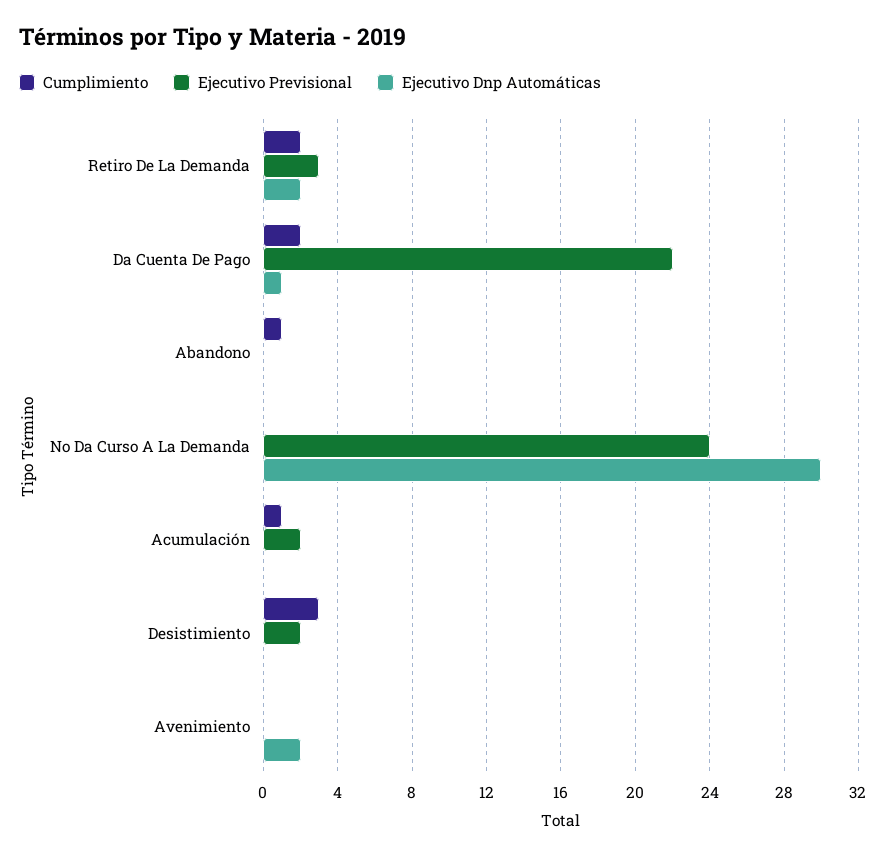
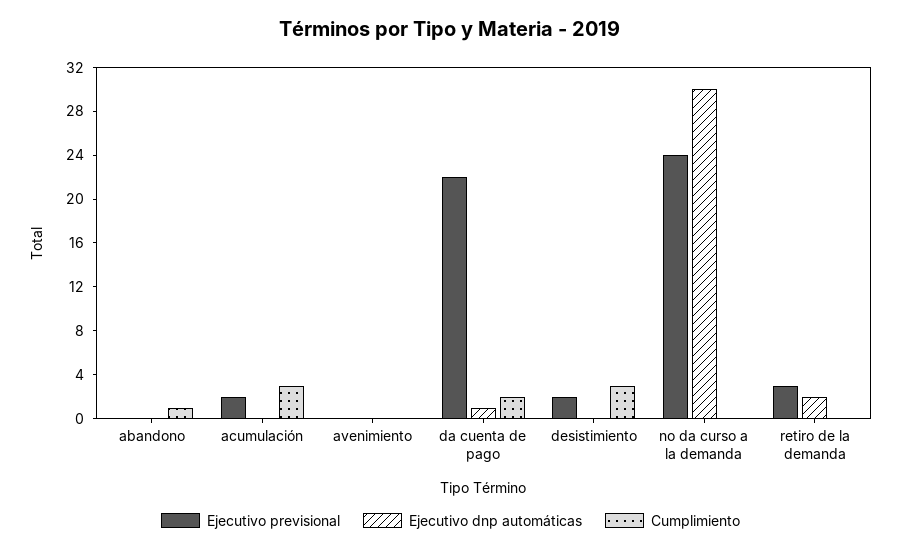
  {
    "Cumplimiento": {
-     "Retiro De La Demanda": 2,
+     "Retiro De La Demanda": 0,
      "Da Cuenta De Pago": 2,
      "Abandono": 1,
      "No Da Curso A La Demanda": 0,
-     "Acumulación": 1,
+     "Acumulación": 3,
      "Desistimiento": 3,
      "Avenimiento": 0
    },
    "Ejecutivo Previsional": {
      "Retiro De La Demanda": 3,
      "Da Cuenta De Pago": 22,
      "Abandono": 0,
      "No Da Curso A La Demanda": 24,
      "Acumulación": 2,
      "Desistimiento": 2,
      "Avenimiento": 0
    },
    "Ejecutivo Dnp Automáticas": {
      "Retiro De La Demanda": 2,
      "Da Cuenta De Pago": 1,
      "Abandono": 0,
      "No Da Curso A La Demanda": 30,
      "Acumulación": 0,
      "Desistimiento": 0,
-     "Avenimiento": 2
+     "Avenimiento": 0
    }
  }

